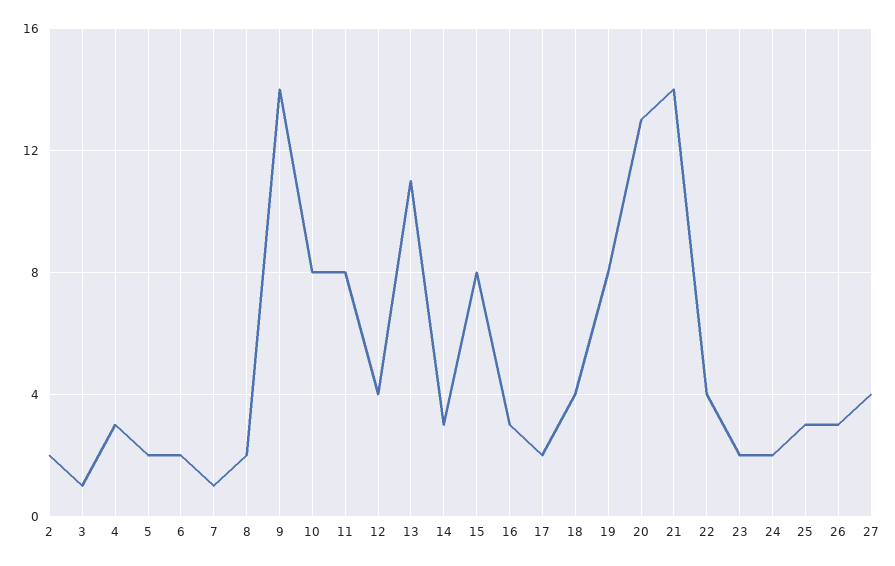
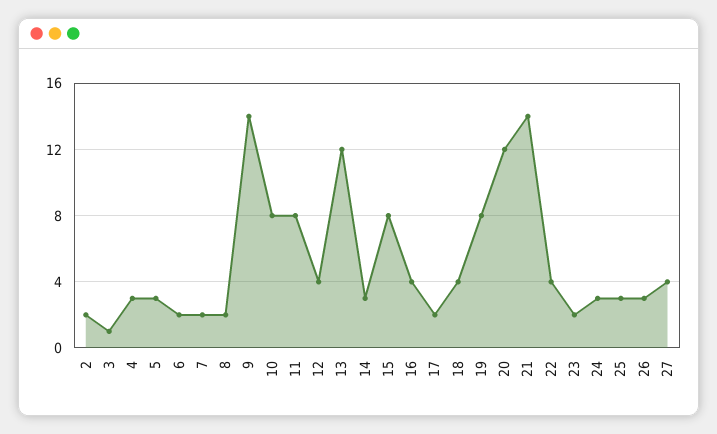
  {
    "2": 2,
    "3": 1,
    "4": 3,
-   "5": 2,
+   "5": 3,
    "6": 2,
-   "7": 1,
+   "7": 2,
    "8": 2,
    "9": 14,
    "10": 8,
    "11": 8,
    "12": 4,
-   "13": 11,
+   "13": 12,
    "14": 3,
    "15": 8,
-   "16": 3,
+   "16": 4,
    "17": 2,
    "18": 4,
    "19": 8,
-   "20": 13,
+   "20": 12,
    "21": 14,
    "22": 4,
    "23": 2,
-   "24": 2,
+   "24": 3,
    "25": 3,
    "26": 3,
    "27": 4
  }

